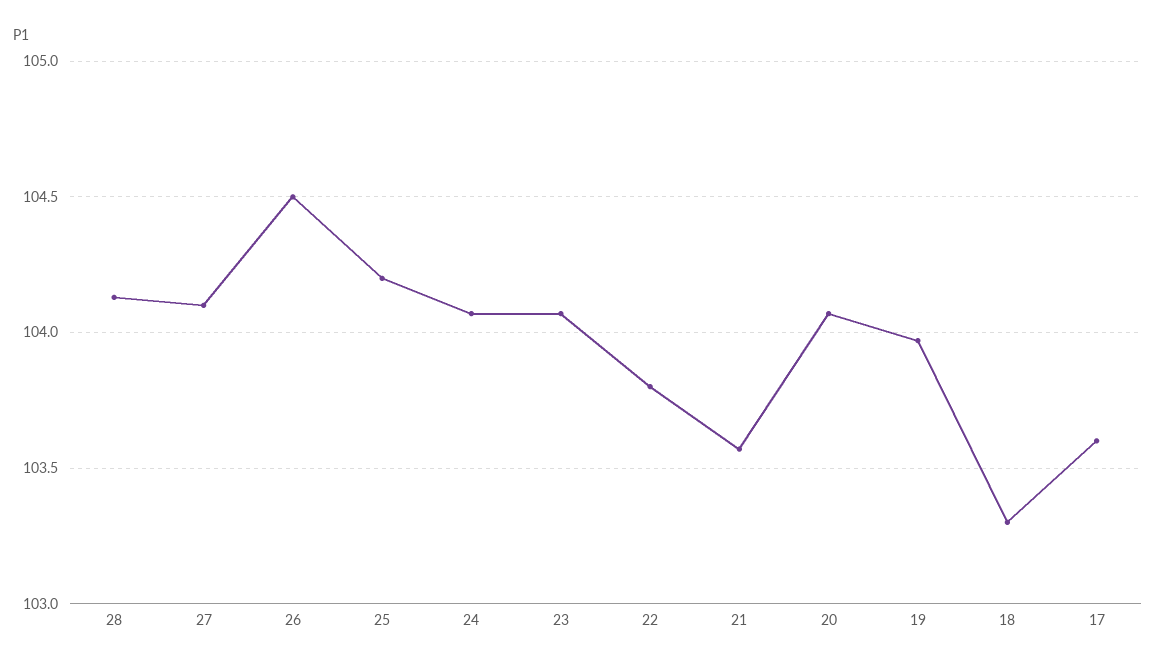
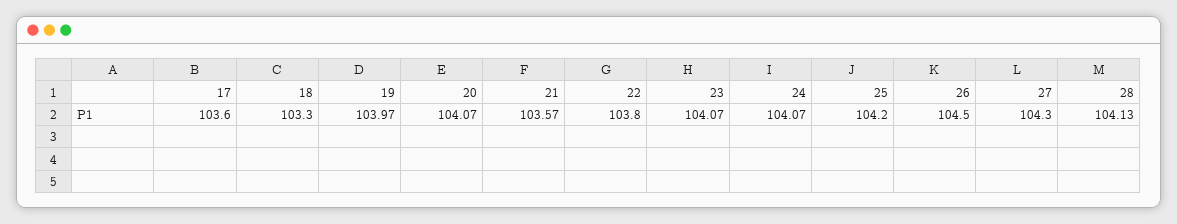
  {
    "28": 104.13,
-   "27": 104.1,
+   "27": 104.3,
    "26": 104.5,
    "25": 104.2,
    "24": 104.07,
    "23": 104.07,
    "22": 103.8,
    "21": 103.57,
    "20": 104.07,
    "19": 103.97,
    "18": 103.3,
    "17": 103.6
  }

